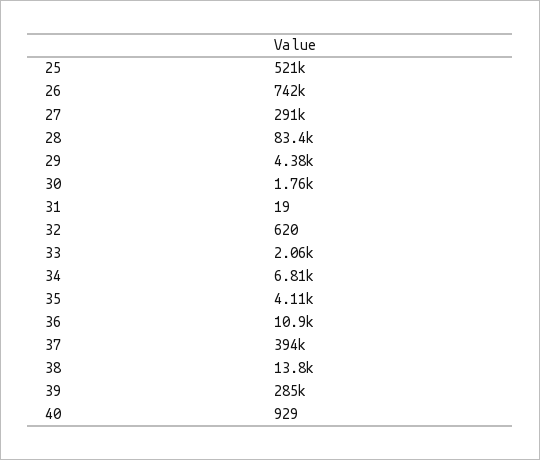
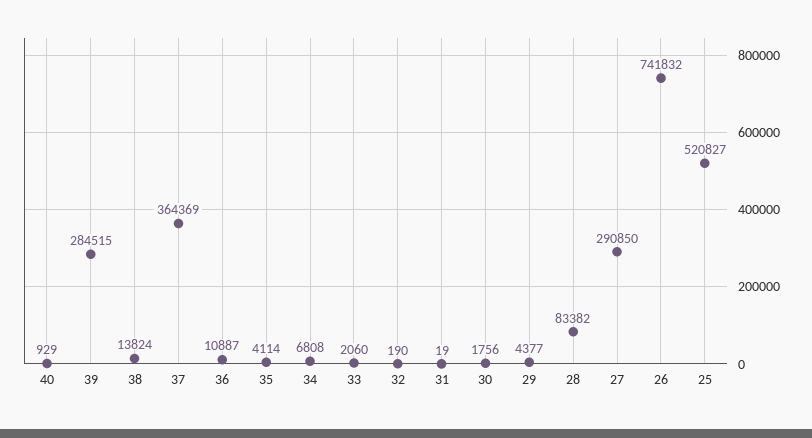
  {
    "25": 520827,
    "26": 741832,
    "27": 290850,
    "28": 83382,
    "29": 4377,
    "30": 1756,
    "31": 19,
-   "32": 620,
+   "32": 190,
    "33": 2060,
    "34": 6808,
    "35": 4114,
    "36": 10887,
-   "37": 394000,
+   "37": 364369,
    "38": 13824,
    "39": 284515,
    "40": 929
  }

